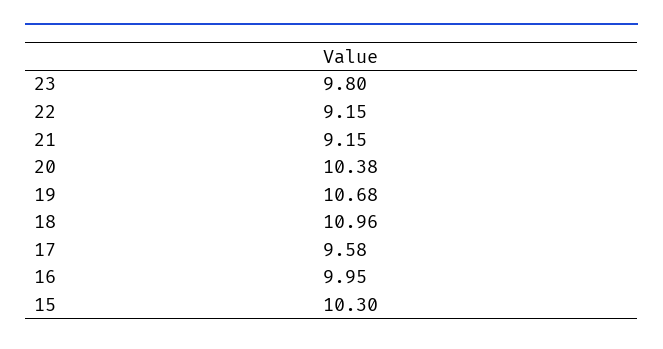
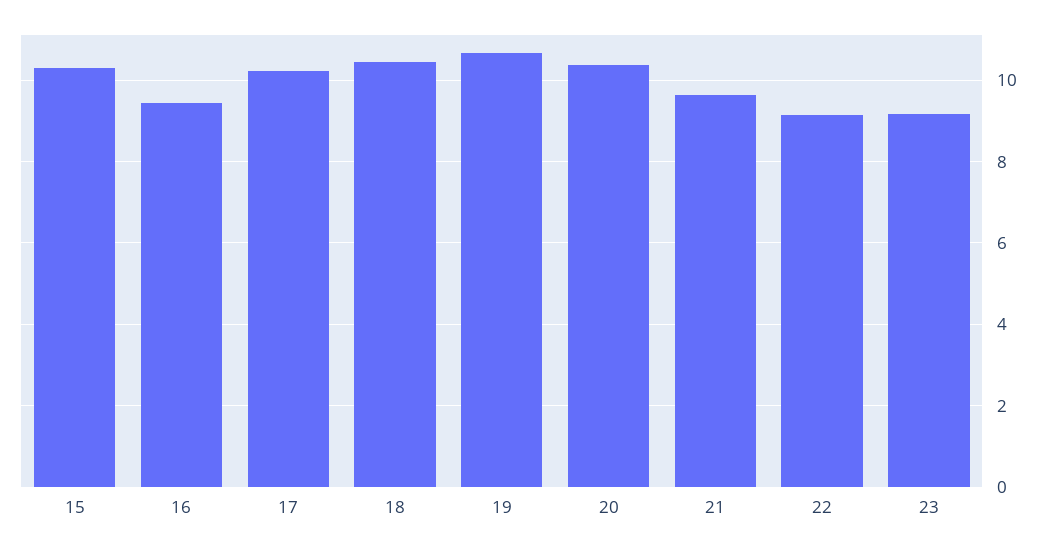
  {
-   "23": 9.8,
+   "23": 9.2,
    "22": 9.15,
-   "21": 9.15,
+   "21": 9.6,
    "20": 10.38,
    "19": 10.68,
-   "18": 10.96,
+   "18": 10.4,
-   "17": 9.58,
+   "17": 10.2,
-   "16": 9.95,
+   "16": 9.4,
    "15": 10.3
  }

